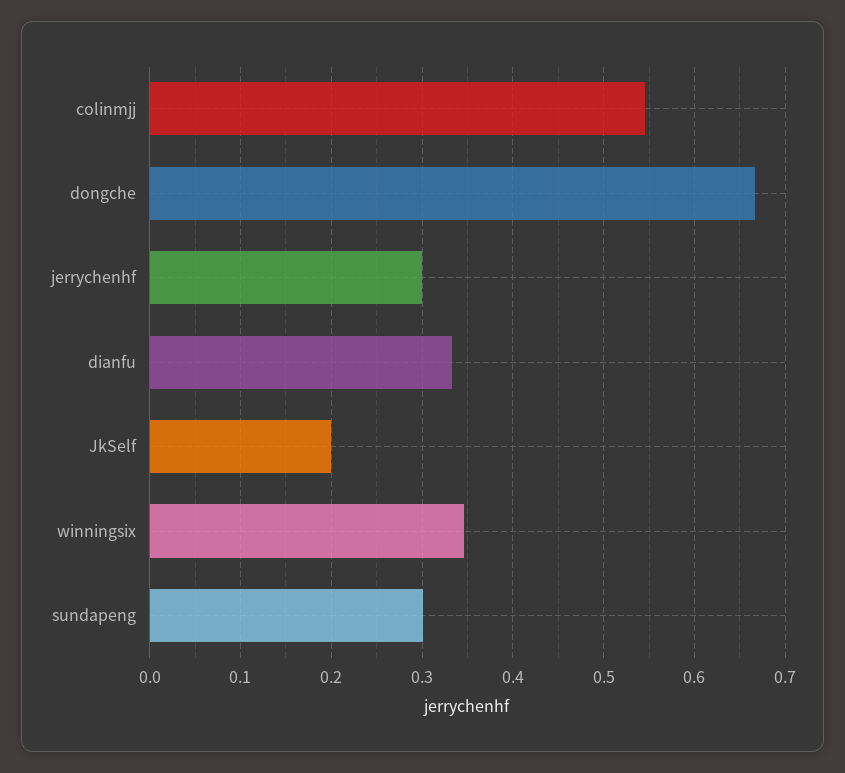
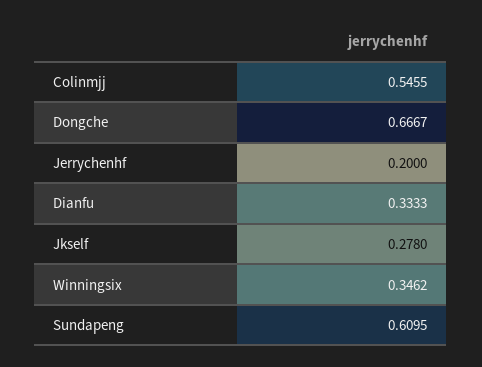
  {
    "colinmjj": 0.5455,
    "dongche": 0.6667,
-   "jerrychenhf": 0.3,
+   "jerrychenhf": 0.2,
    "dianfu": 0.3333,
-   "JkSelf": 0.2,
+   "JkSelf": 0.278,
    "winningsix": 0.3462,
-   "sundapeng": 0.3
+   "sundapeng": 0.6095
  }

